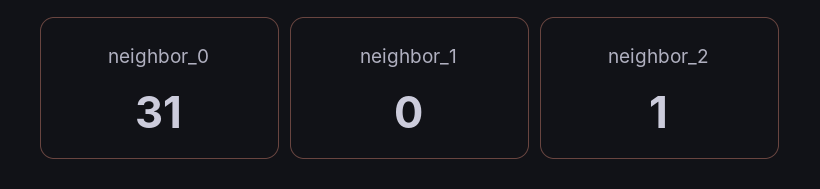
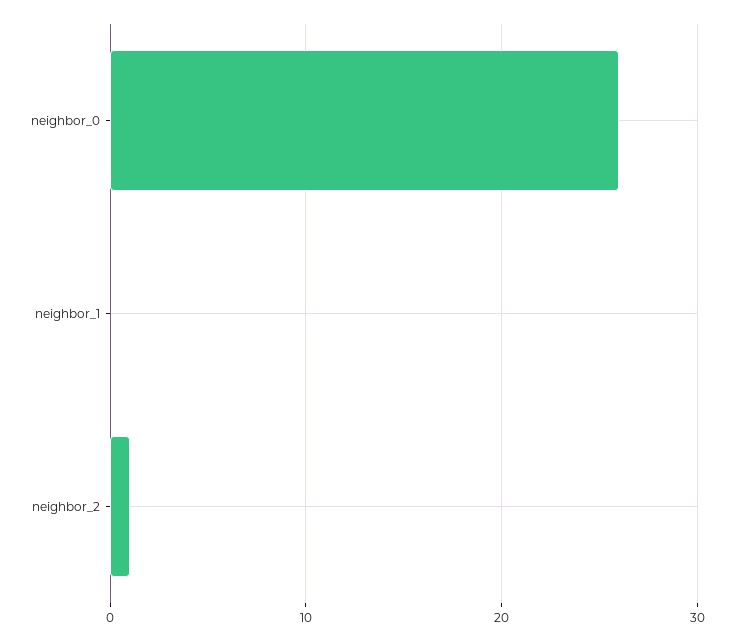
  {
-   "neighbor_0": 31,
+   "neighbor_0": 26,
    "neighbor_1": 0,
    "neighbor_2": 1
  }

